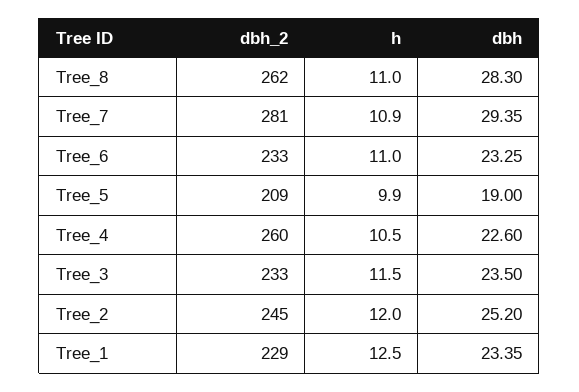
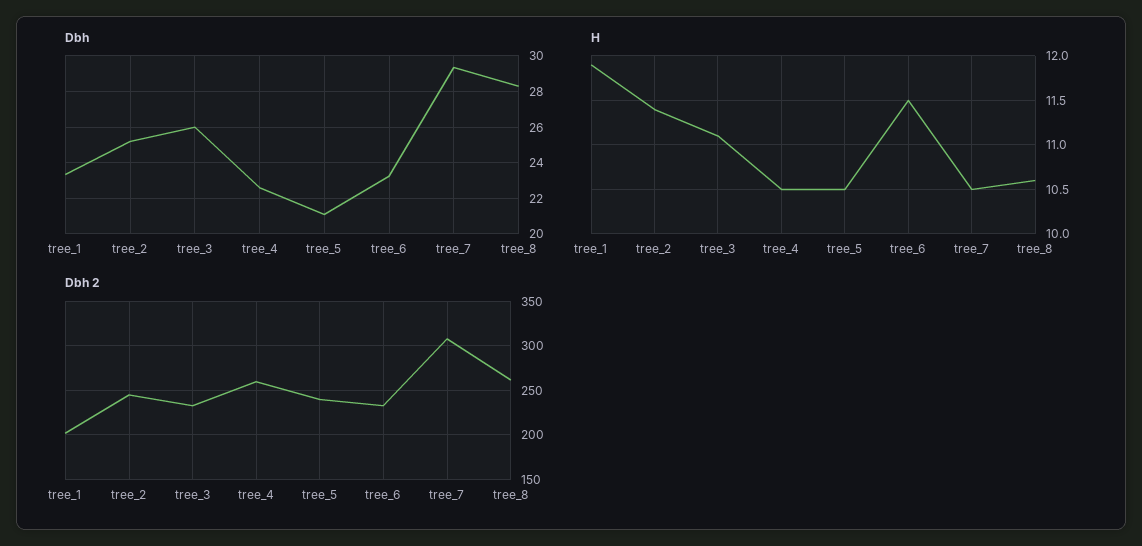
  {
    "dbh_2": {
      "Tree_8": 262,
-     "Tree_7": 281,
+     "Tree_7": 310,
      "Tree_6": 233,
-     "Tree_5": 209,
+     "Tree_5": 240,
      "Tree_4": 260,
      "Tree_3": 233,
      "Tree_2": 245,
-     "Tree_1": 229
+     "Tree_1": 200
    },
    "h": {
-     "Tree_8": 11,
+     "Tree_8": 10.6,
-     "Tree_7": 10.9,
+     "Tree_7": 10.5,
-     "Tree_6": 11,
+     "Tree_6": 11.5,
-     "Tree_5": 9.9,
+     "Tree_5": 10.5,
      "Tree_4": 10.5,
-     "Tree_3": 11.5,
+     "Tree_3": 11.1,
-     "Tree_2": 12,
+     "Tree_2": 11.4,
-     "Tree_1": 12.5
+     "Tree_1": 11.9
    },
    "dbh": {
      "Tree_8": 28.3,
      "Tree_7": 29.35,
      "Tree_6": 23.25,
-     "Tree_5": 19,
+     "Tree_5": 21,
      "Tree_4": 22.6,
-     "Tree_3": 23.5,
+     "Tree_3": 26,
      "Tree_2": 25.2,
      "Tree_1": 23.35
    }
  }

